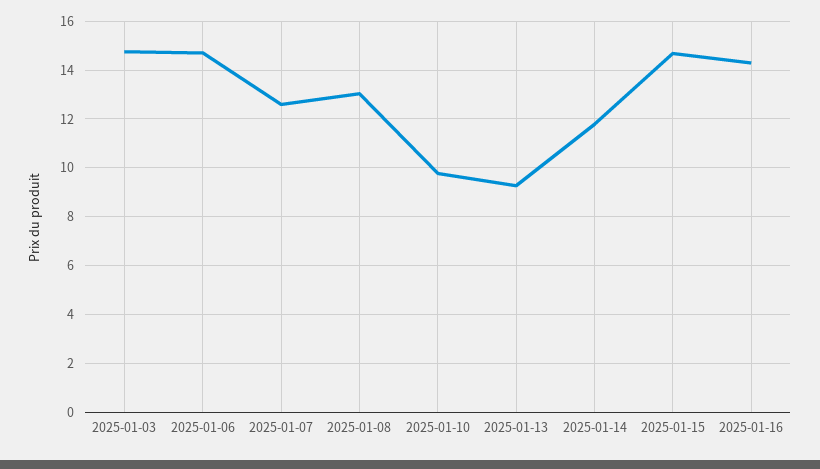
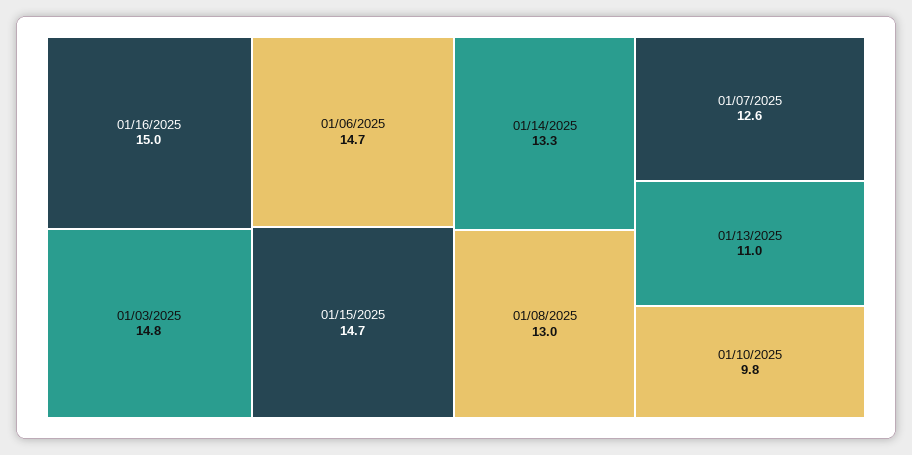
  {
    "2025-01-03": 14.8,
    "2025-01-06": 14.7,
    "2025-01-07": 12.6,
    "2025-01-08": 13,
    "2025-01-10": 9.8,
-   "2025-01-13": 9.25,
+   "2025-01-13": 11,
-   "2025-01-14": 11.75,
+   "2025-01-14": 13.3,
    "2025-01-15": 14.7,
-   "2025-01-16": 14.25
+   "2025-01-16": 15
  }

